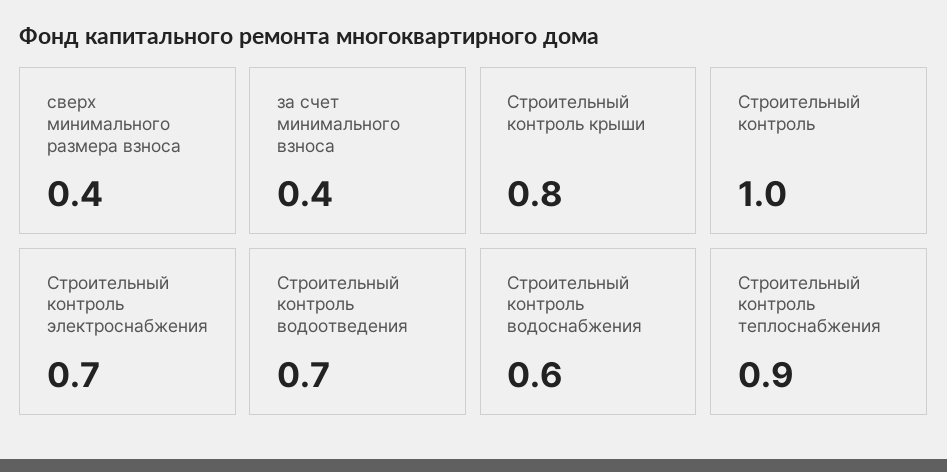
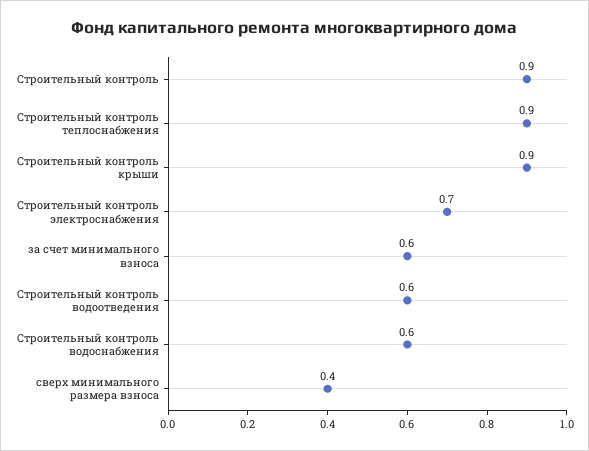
  {
    "сверх минимального размера взноса": 0.4,
-   "за счет минимального взноса": 0.4,
+   "за счет минимального взноса": 0.6,
-   "Строительный контроль крыши": 0.8,
+   "Строительный контроль крыши": 0.9,
-   "Строительный контроль": 1,
+   "Строительный контроль": 0.9,
    "Строительный контроль электроснабжения": 0.7,
-   "Строительный контроль водоотведения": 0.7,
+   "Строительный контроль водоотведения": 0.6,
    "Строительный контроль водоснабжения": 0.6,
    "Строительный контроль теплоснабжения": 0.9
  }

